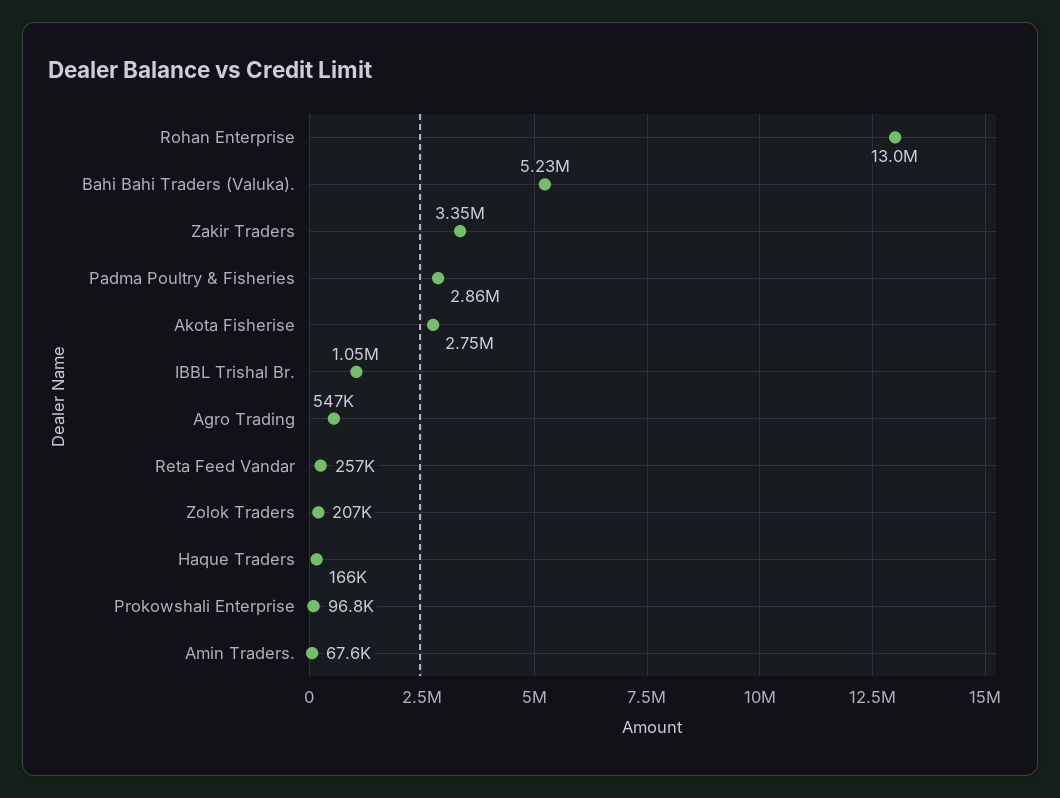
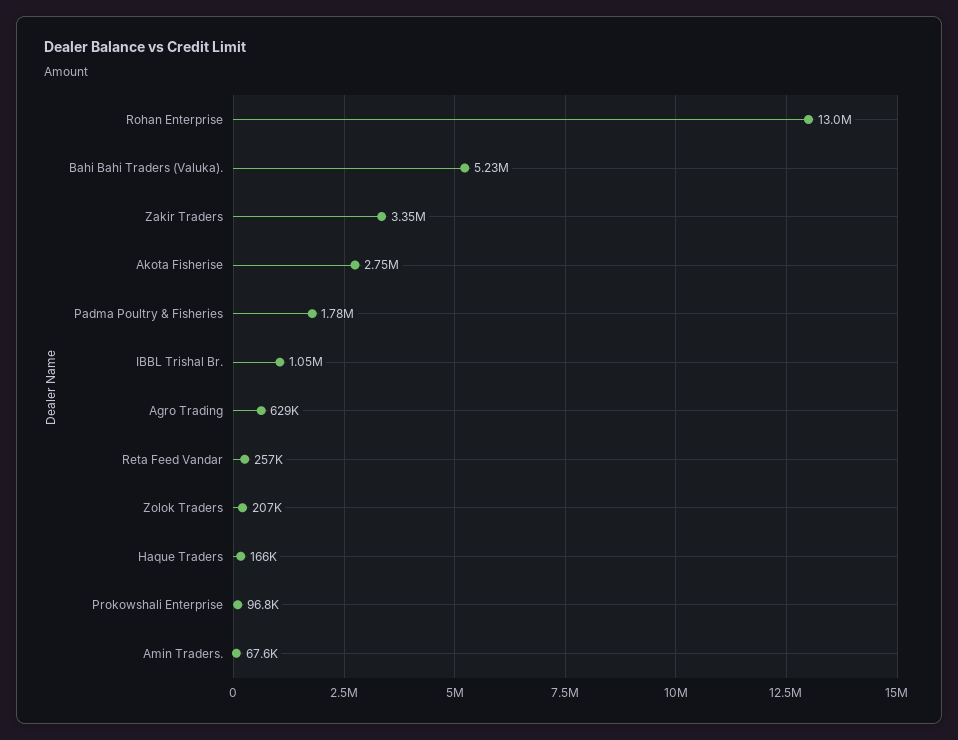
  {
    "Rohan Enterprise": 13000000,
    "Bahi Bahi Traders (Valuka).": 5230000,
    "Zakir Traders": 3350000,
-   "Padma Poultry & Fisheries": 2860000,
+   "Padma Poultry & Fisheries": 1780000,
    "Akota Fisherise": 2750000,
    "IBBL Trishal Br.": 1050000,
-   "Agro Trading": 547000,
+   "Agro Trading": 629000,
    "Reta Feed Vandar": 257000,
    "Zolok Traders": 207000,
    "Haque Traders": 166000,
    "Prokowshali Enterprise": 96800,
    "Amin Traders.": 67600
  }

